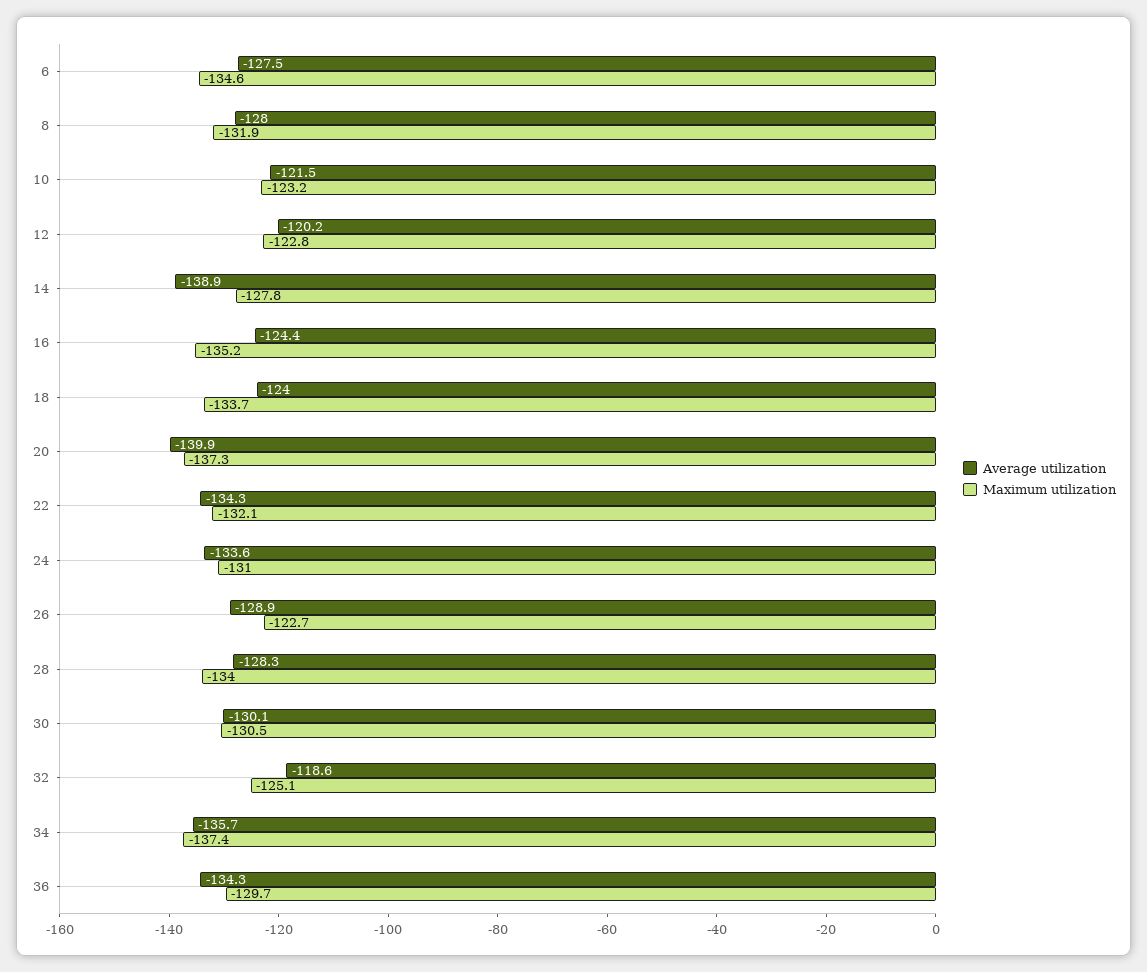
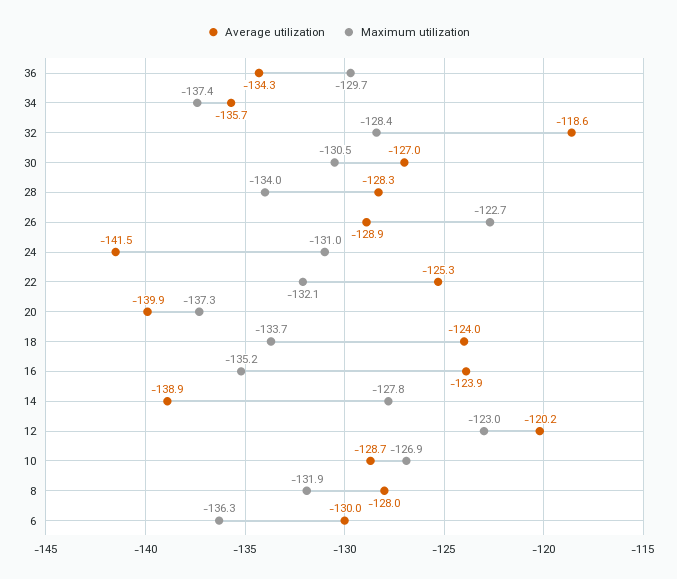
  {
    "Average utilization": {
-     "6": -127.5,
+     "6": -130,
      "8": -128,
-     "10": -121.5,
+     "10": -128.7,
      "12": -120.2,
      "14": -138.9,
-     "16": -124.4,
+     "16": -123.9,
      "18": -124,
      "20": -139.9,
-     "22": -134.3,
+     "22": -125.3,
-     "24": -133.6,
+     "24": -141.5,
      "26": -128.9,
      "28": -128.3,
-     "30": -130.1,
+     "30": -127,
      "32": -118.6,
      "34": -135.7,
      "36": -134.3
    },
    "Maximum utilization": {
-     "6": -134.6,
+     "6": -136.3,
      "8": -131.9,
-     "10": -123.2,
+     "10": -126.9,
-     "12": -122.8,
+     "12": -123,
      "14": -127.8,
      "16": -135.2,
      "18": -133.7,
      "20": -137.3,
      "22": -132.1,
      "24": -131,
      "26": -122.7,
      "28": -134,
      "30": -130.5,
-     "32": -125.1,
+     "32": -128.4,
      "34": -137.4,
      "36": -129.7
    }
  }

